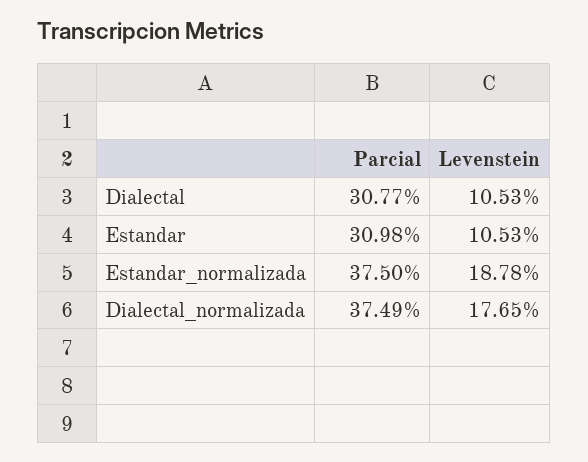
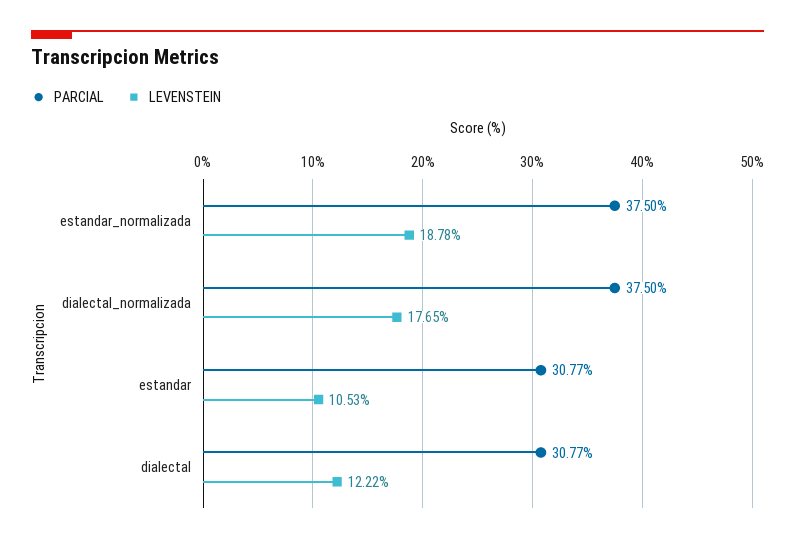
  {
    "Parcial": {
      "Dialectal": 30.77,
-     "Estandar": 30.98,
+     "Estandar": 30.77,
      "Estandar_normalizada": 37.5,
-     "Dialectal_normalizada": 37.49
+     "Dialectal_normalizada": 37.5
    },
    "Levenstein": {
-     "Dialectal": 10.53,
+     "Dialectal": 12.22,
      "Estandar": 10.53,
      "Estandar_normalizada": 18.78,
      "Dialectal_normalizada": 17.65
    }
  }

